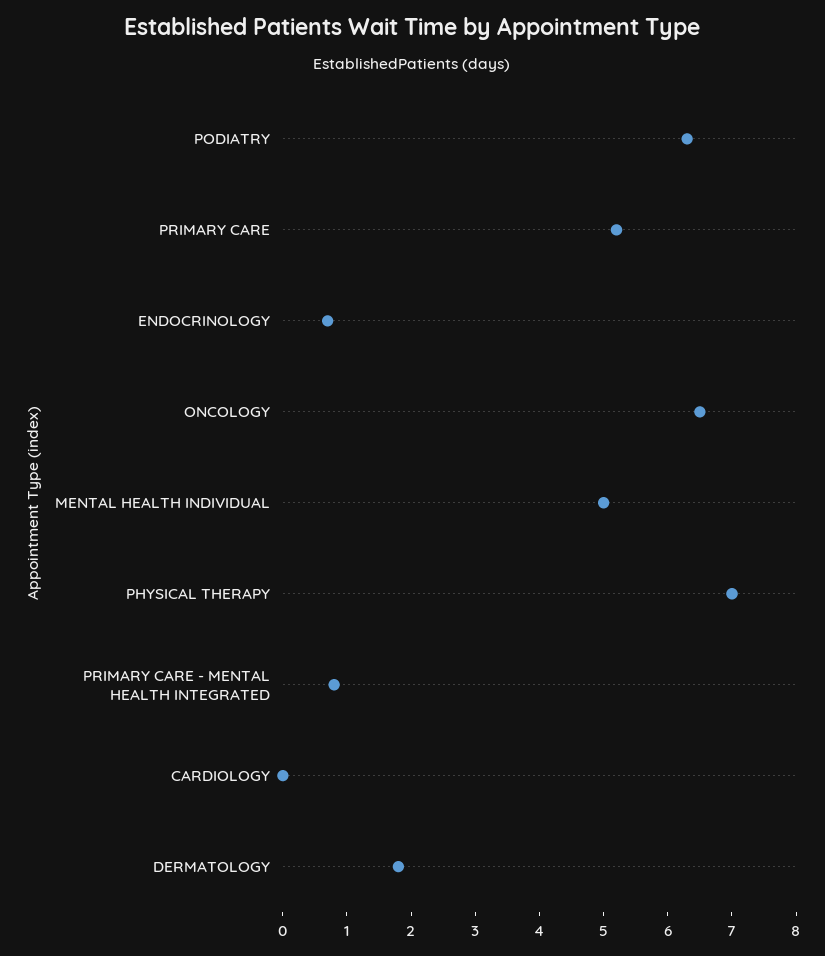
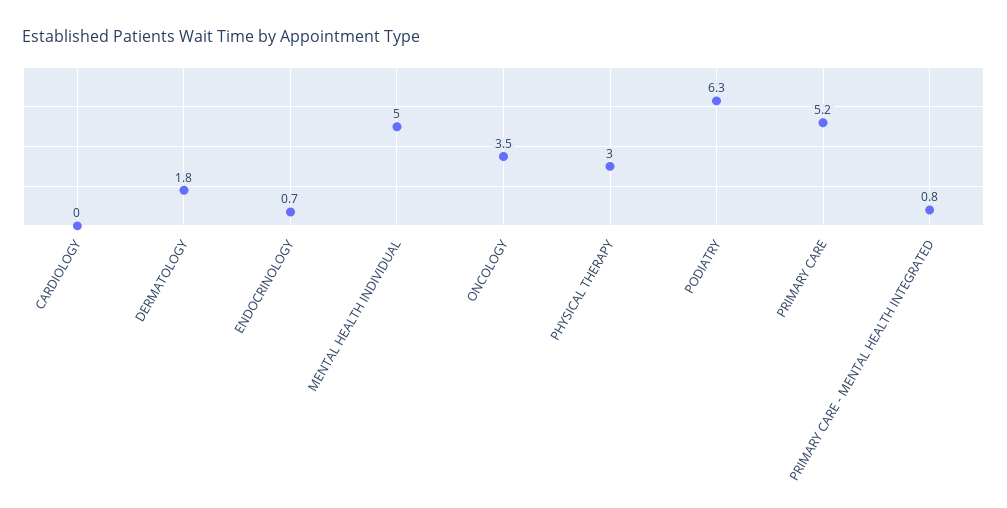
  {
    "PODIATRY": 6.3,
    "PRIMARY CARE": 5.2,
    "ENDOCRINOLOGY": 0.7,
-   "ONCOLOGY": 6.5,
+   "ONCOLOGY": 3.5,
    "MENTAL HEALTH INDIVIDUAL": 5,
-   "PHYSICAL THERAPY": 7,
+   "PHYSICAL THERAPY": 3,
    "PRIMARY CARE - MENTAL HEALTH INTEGRATED": 0.8,
    "CARDIOLOGY": 0,
    "DERMATOLOGY": 1.8
  }

